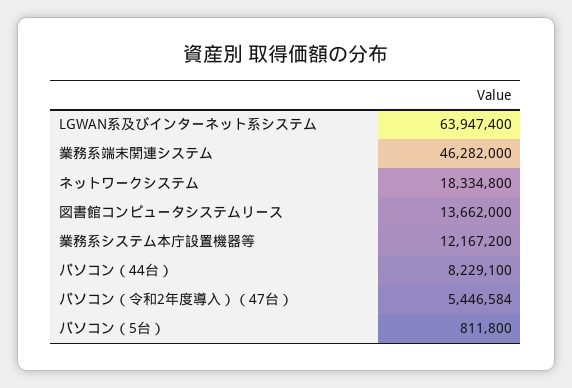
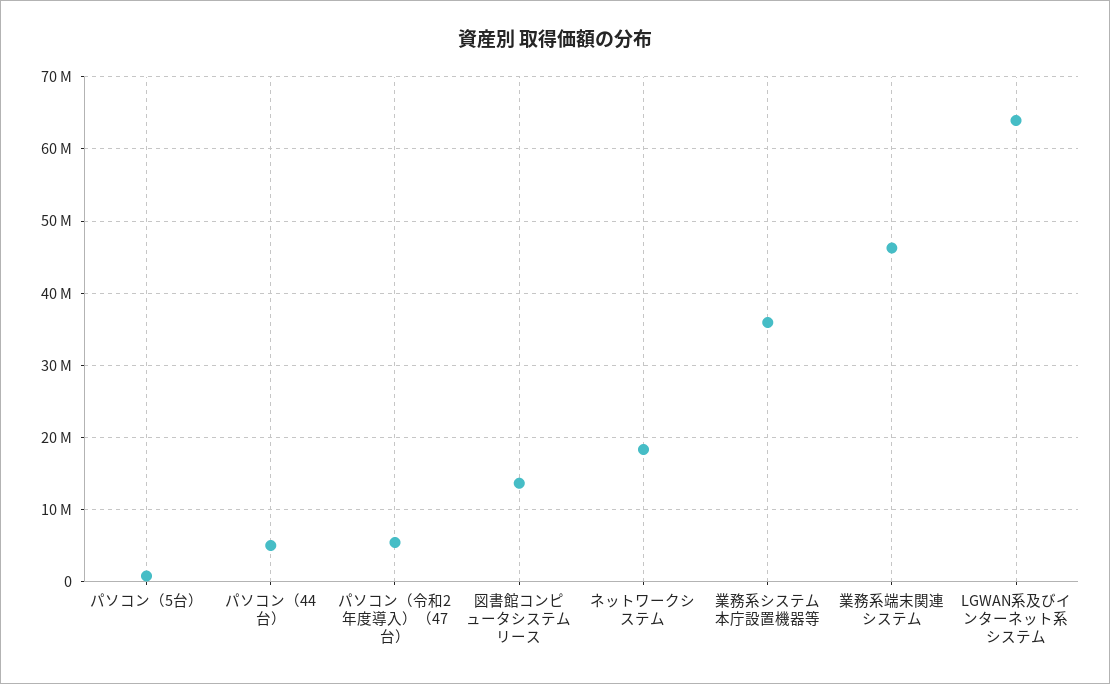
  {
    "LGWAN系及びインターネット系システム": 63947400,
    "業務系端末関連システム": 46282000,
    "ネットワークシステム": 18334800,
    "図書館コンピュータシステムリース": 13662000,
-   "業務系システム本庁設置機器等": 12167200,
+   "業務系システム本庁設置機器等": 36000000,
-   "パソコン（44台）": 8229100,
+   "パソコン（44台）": 5000000,
    "パソコン（令和2年度導入）（47台）": 5446584,
    "パソコン（5台）": 811800
  }

